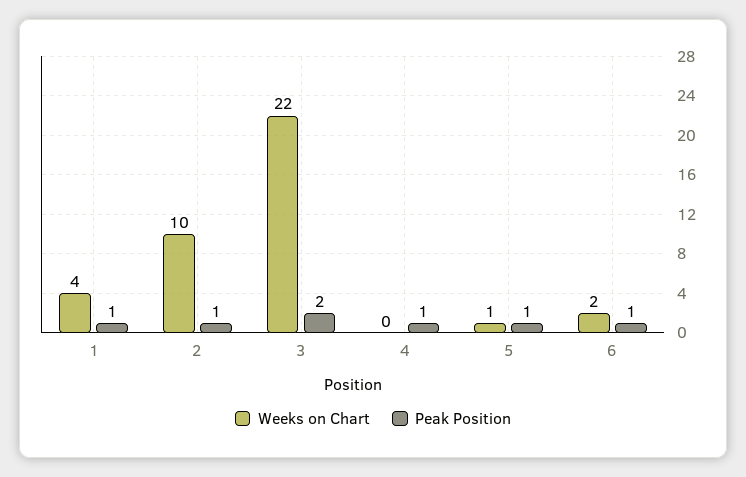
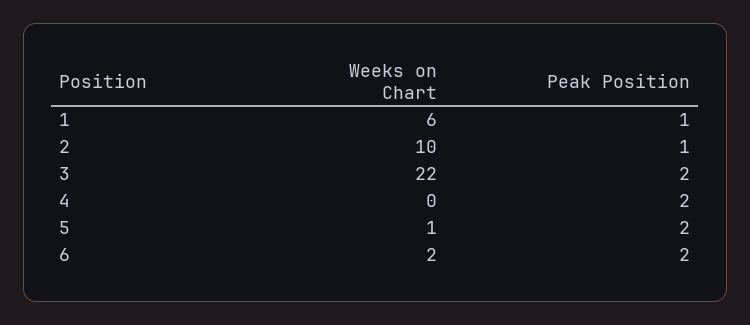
  {
    "Weeks on Chart": {
-     "1": 4,
+     "1": 6,
      "2": 10,
      "3": 22,
      "4": 0,
      "5": 1,
      "6": 2
    },
    "Peak Position": {
      "1": 1,
      "2": 1,
      "3": 2,
-     "4": 1,
+     "4": 2,
-     "5": 1,
+     "5": 2,
-     "6": 1
+     "6": 2
    }
  }

